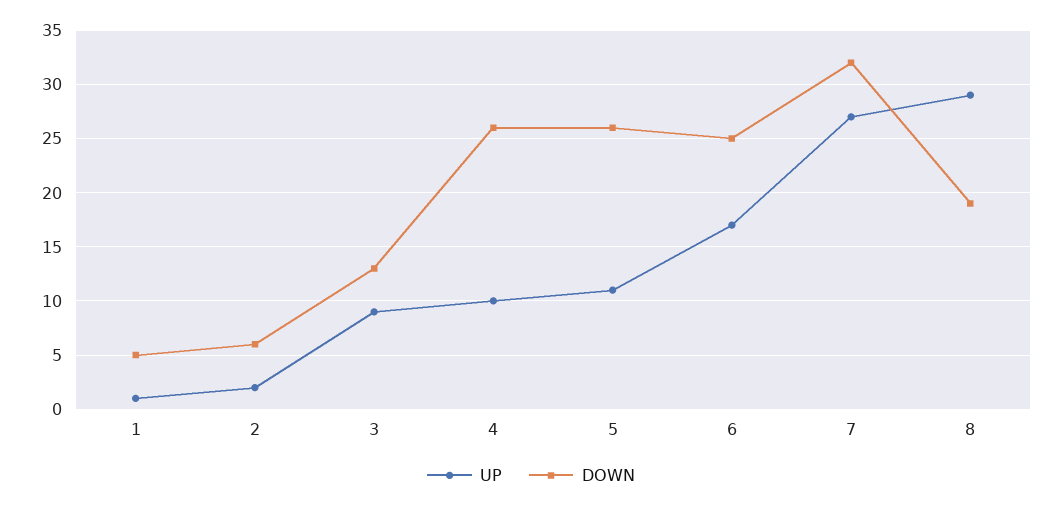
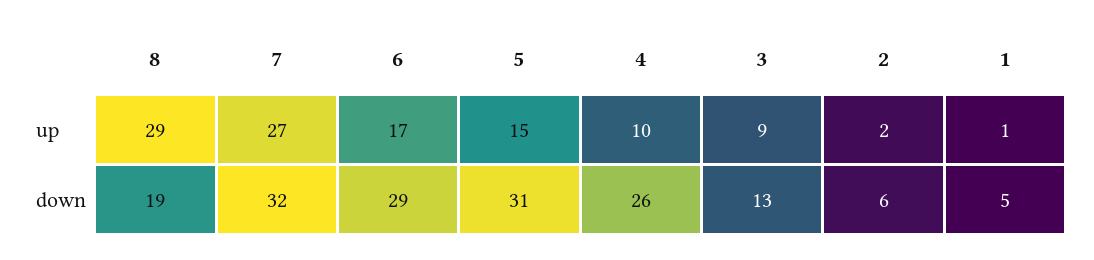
  {
    "UP": {
      "1": 1,
      "2": 2,
      "3": 9,
      "4": 10,
-     "5": 11,
+     "5": 15,
      "6": 17,
      "7": 27,
      "8": 29
    },
    "DOWN": {
      "1": 5,
      "2": 6,
      "3": 13,
      "4": 26,
-     "5": 26,
+     "5": 31,
-     "6": 25,
+     "6": 29,
      "7": 32,
      "8": 19
    }
  }

